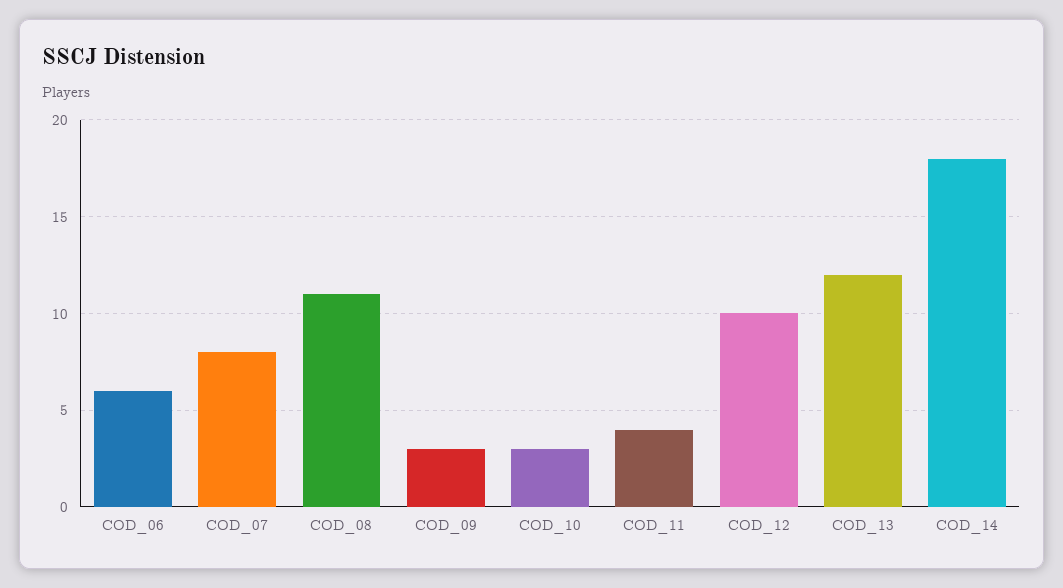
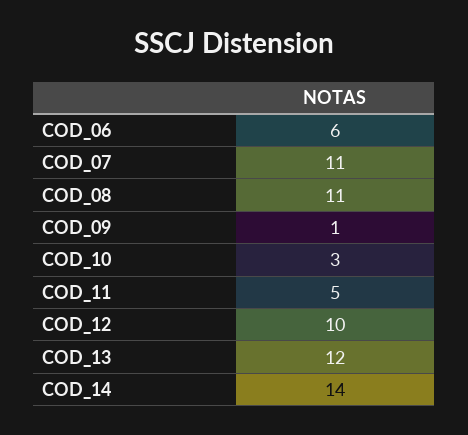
  {
    "COD_06": 6,
-   "COD_07": 8,
+   "COD_07": 11,
    "COD_08": 11,
-   "COD_09": 3,
+   "COD_09": 1,
    "COD_10": 3,
-   "COD_11": 4,
+   "COD_11": 5,
    "COD_12": 10,
    "COD_13": 12,
-   "COD_14": 18
+   "COD_14": 14
  }

